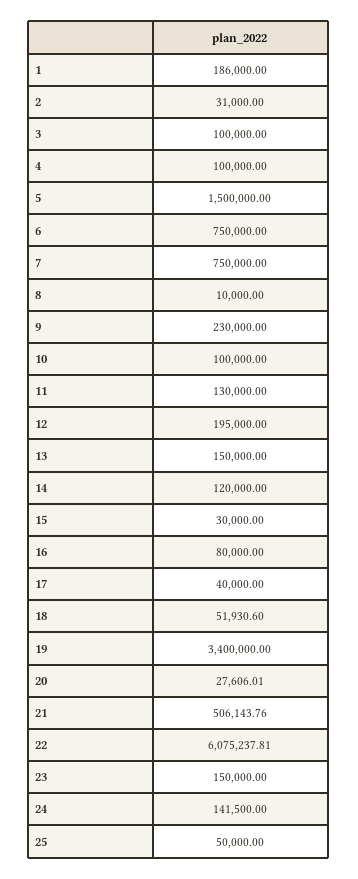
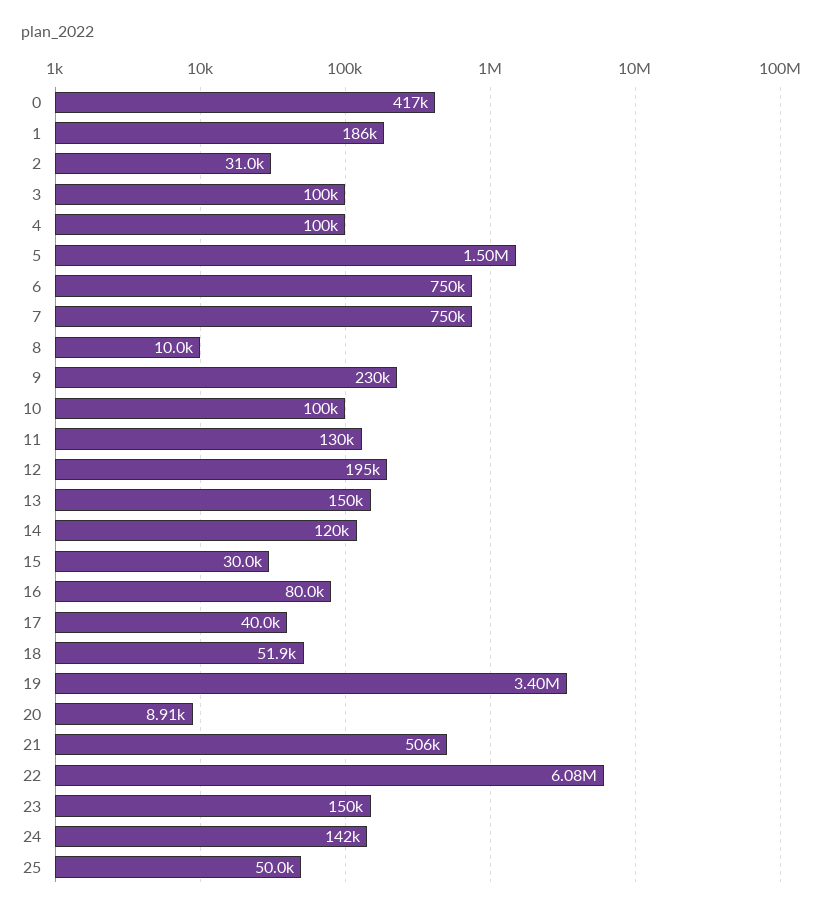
  {
    "1": 186000,
    "2": 31000,
    "3": 100000,
    "4": 100000,
    "5": 1500000,
    "6": 750000,
    "7": 750000,
    "8": 10000,
    "9": 230000,
    "10": 100000,
    "11": 130000,
    "12": 195000,
    "13": 150000,
    "14": 120000,
    "15": 30000,
    "16": 80000,
    "17": 40000,
    "18": 51930.6,
    "19": 3400000,
-   "20": 27606.01,
+   "20": 8910,
    "21": 506143.76,
    "22": 6075237.81,
    "23": 150000,
    "24": 141500,
-   "25": 50000
+   "25": 50000,
+   "0": 417000
  }

